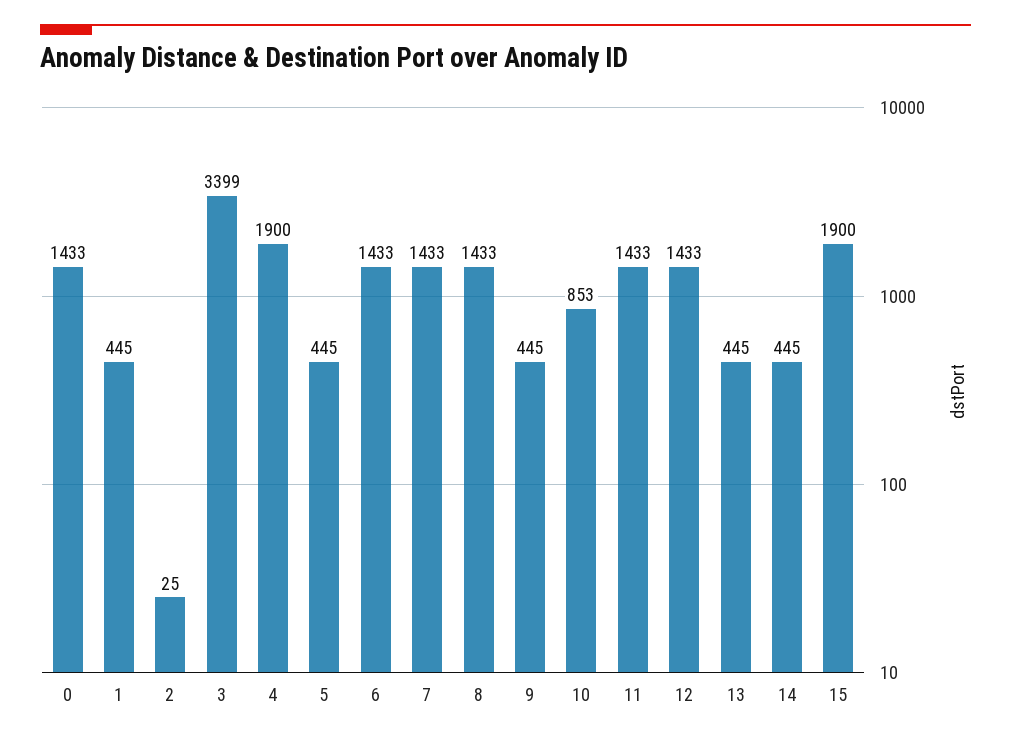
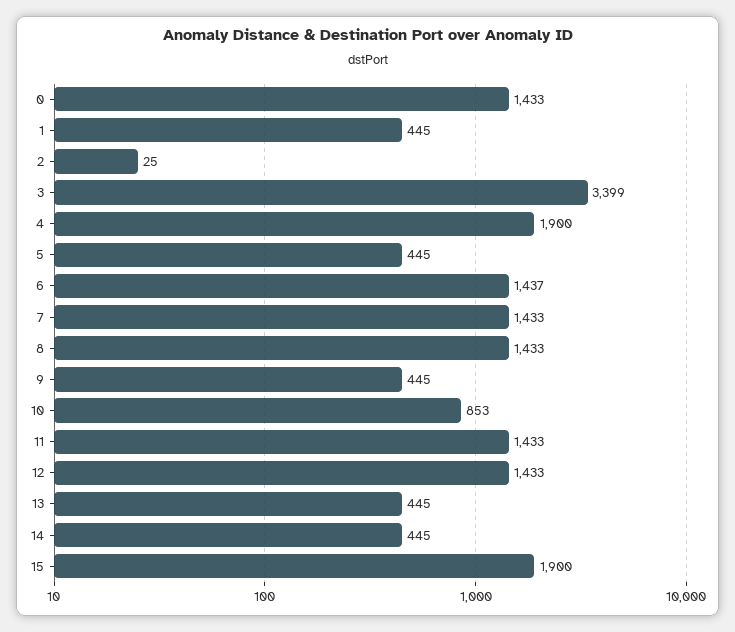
  {
    "0": 1433,
    "1": 445,
    "2": 25,
    "3": 3399,
    "4": 1900,
    "5": 445,
-   "6": 1433,
+   "6": 1437,
    "7": 1433,
    "8": 1433,
    "9": 445,
    "10": 853,
    "11": 1433,
    "12": 1433,
    "13": 445,
    "14": 445,
    "15": 1900
  }

